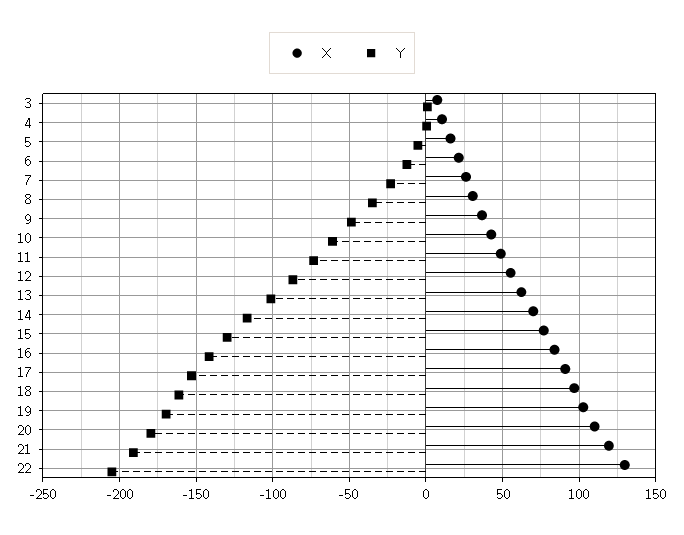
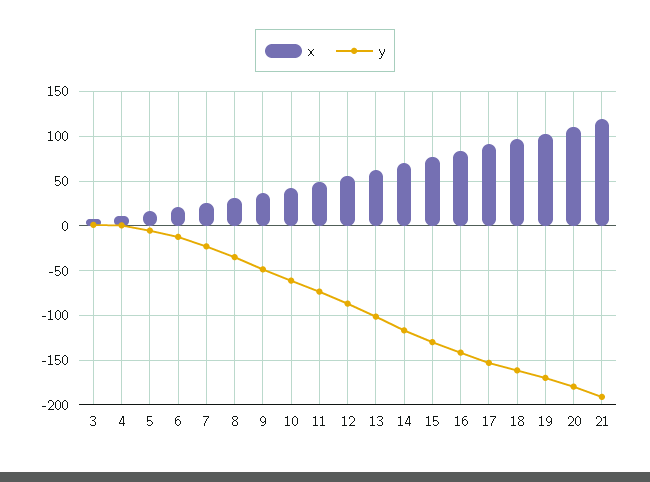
  {
    "X": {
      "3": 5,
      "4": 10,
      "5": 15,
      "6": 20,
      "7": 25,
      "8": 30,
      "9": 35,
      "10": 45,
      "11": 50,
      "12": 55,
      "13": 60,
      "14": 70,
      "15": 75,
      "16": 85,
      "17": 90,
      "18": 95,
      "19": 105,
      "20": 110,
-     "21": 120,
+     "21": 120
-     "22": 130
    },
    "Y": {
      "3": 0,
      "4": 0,
      "5": -5,
      "6": -10,
      "7": -25,
      "8": -35,
      "9": -50,
      "10": -60,
      "11": -75,
      "12": -85,
      "13": -100,
      "14": -115,
      "15": -130,
      "16": -140,
      "17": -155,
      "18": -160,
      "19": -170,
      "20": -180,
-     "21": -190,
+     "21": -190
-     "22": -205
    }
  }

